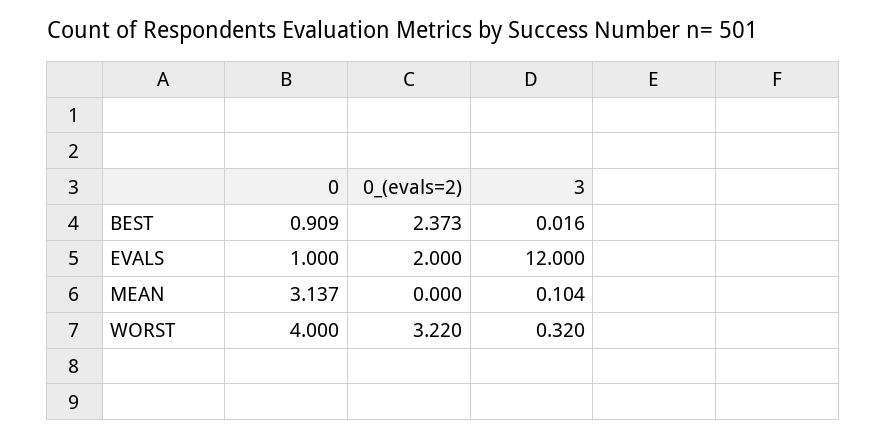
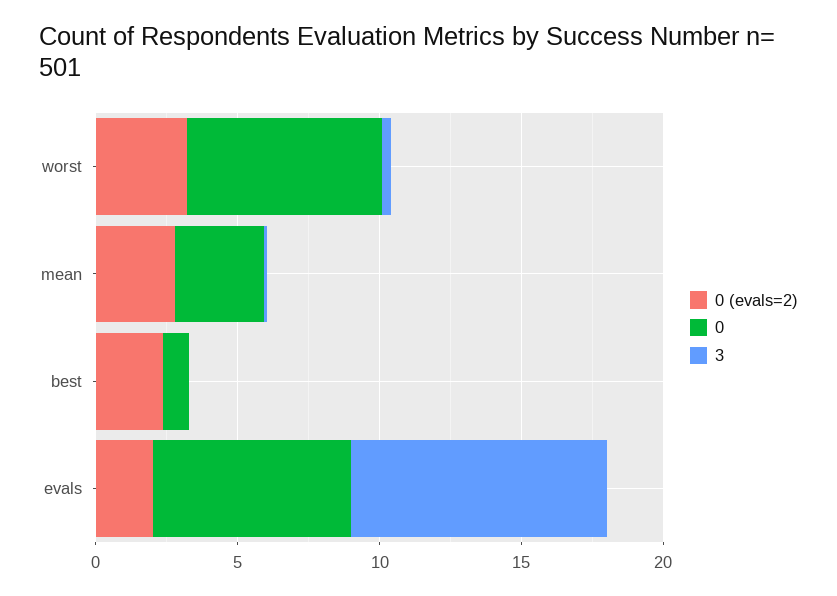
  {
    "0": {
      "BEST": 0.909,
-     "EVALS": 1,
+     "EVALS": 7,
      "MEAN": 3.137,
-     "WORST": 4
+     "WORST": 7
    },
    "0_(evals=2)": {
      "BEST": 2.373,
      "EVALS": 2,
-     "MEAN": 0,
+     "MEAN": 3,
      "WORST": 3.22
    },
    "3": {
      "BEST": 0.016,
-     "EVALS": 12,
+     "EVALS": 9,
      "MEAN": 0.104,
      "WORST": 0.32
    }
  }

